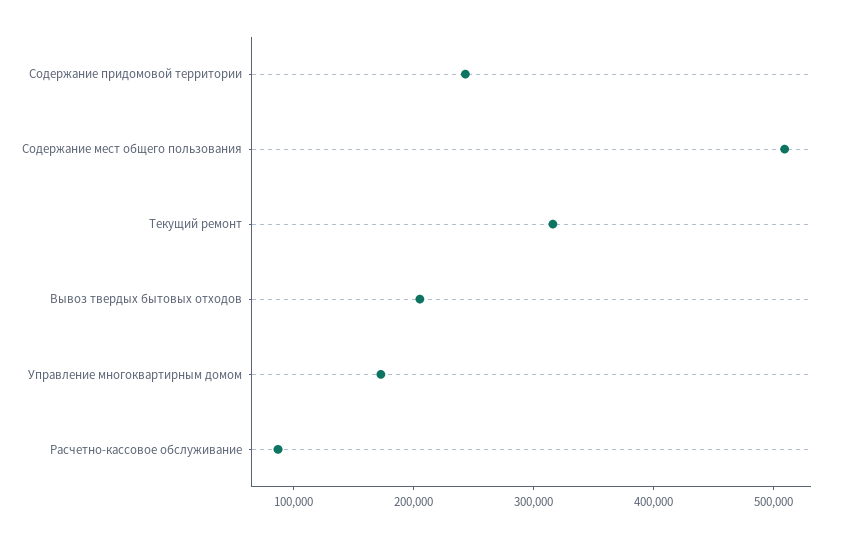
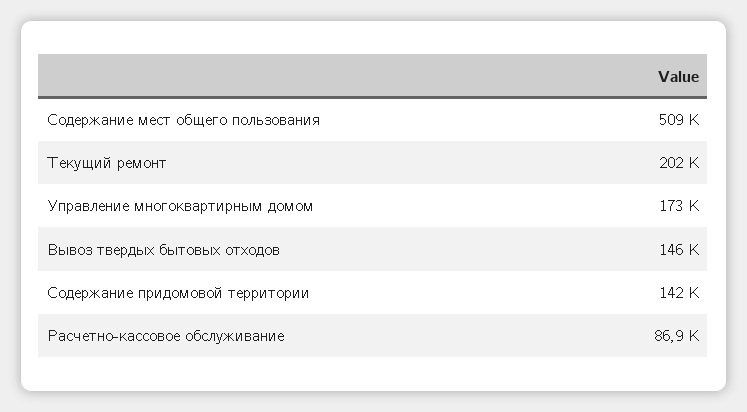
  {
-   "Содержание придомовой территории": 240000,
+   "Содержание придомовой территории": 142000,
    "Содержание мест общего пользования": 509000,
-   "Текущий ремонт": 320000,
+   "Текущий ремонт": 202000,
-   "Вывоз твердых бытовых отходов": 200000,
+   "Вывоз твердых бытовых отходов": 146000,
    "Управление многоквартирным домом": 173000,
    "Расчетно-кассовое обслуживание": 86900
  }

